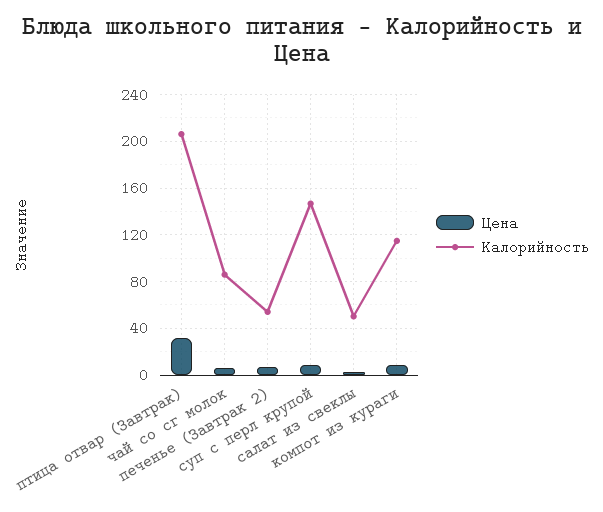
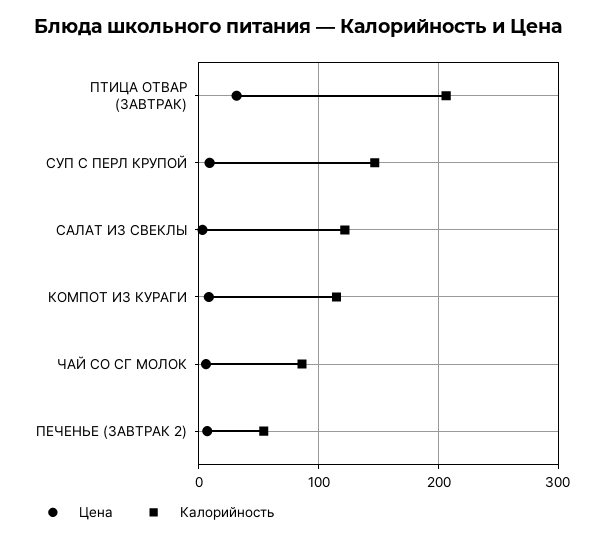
  {
    "Цена": {
      "птица отвар (Завтрак)": 30,
      "чай со сг молок": 10,
      "печенье (Завтрак 2)": 10,
      "суп с перл крупой": 10,
      "салат из свеклы": 0,
      "компот из кураги": 10
    },
    "Калорийность": {
      "птица отвар (Завтрак)": 210,
      "чай со сг молок": 90,
      "печенье (Завтрак 2)": 50,
      "суп с перл крупой": 150,
-     "салат из свеклы": 50,
+     "салат из свеклы": 120,
      "компот из кураги": 110
    }
  }

